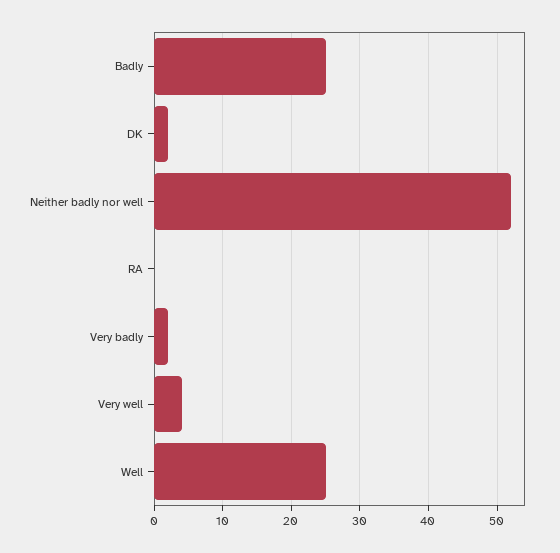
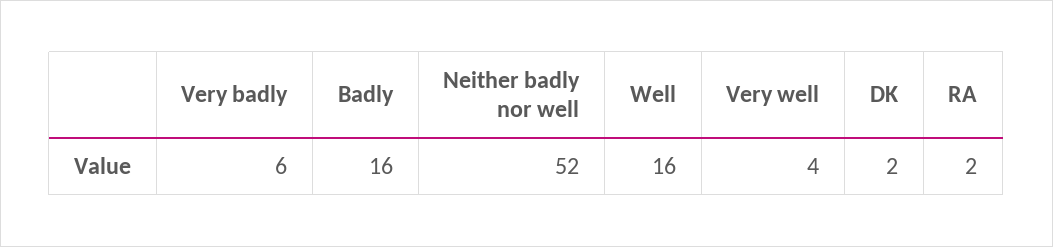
  {
-   "Badly": 25,
+   "Badly": 16,
    "DK": 2,
    "Neither badly nor well": 52,
-   "RA": 0,
+   "RA": 2,
-   "Very badly": 2,
+   "Very badly": 6,
    "Very well": 4,
-   "Well": 25
+   "Well": 16
  }

